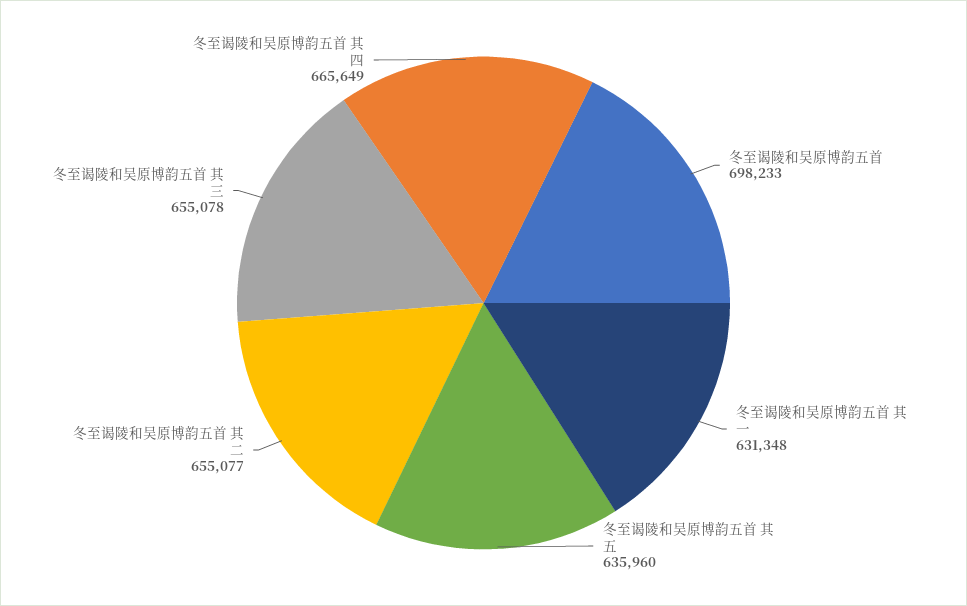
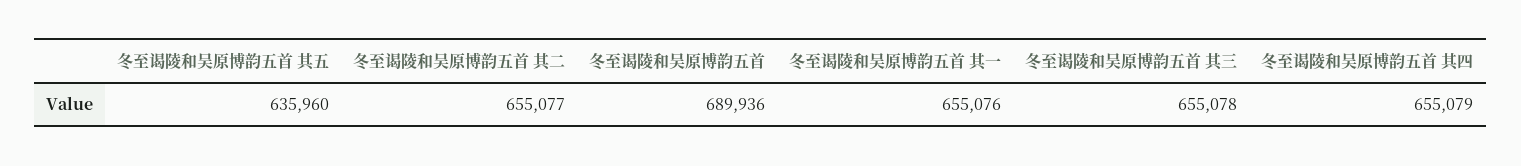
  {
-   "冬至谒陵和吴原博韵五首": 698233,
+   "冬至谒陵和吴原博韵五首": 689936,
-   "冬至谒陵和吴原博韵五首 其一": 631348,
+   "冬至谒陵和吴原博韵五首 其一": 655076,
    "冬至谒陵和吴原博韵五首 其五": 635960,
    "冬至谒陵和吴原博韵五首 其二": 655077,
    "冬至谒陵和吴原博韵五首 其三": 655078,
-   "冬至谒陵和吴原博韵五首 其四": 665649
+   "冬至谒陵和吴原博韵五首 其四": 655079
  }

